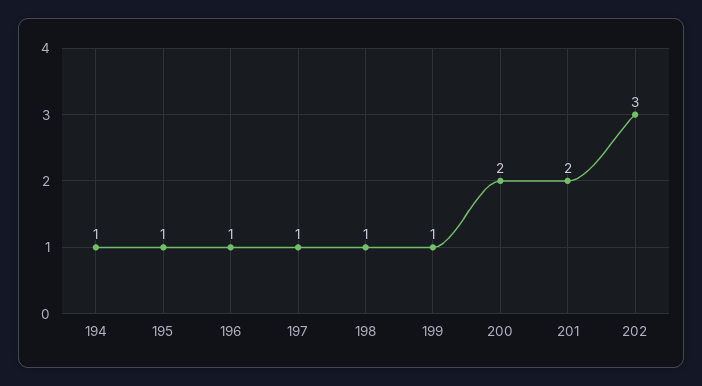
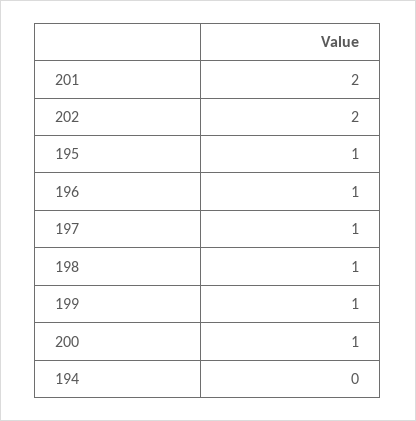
  {
-   "194": 1,
+   "194": 0,
    "195": 1,
    "196": 1,
    "197": 1,
    "198": 1,
    "199": 1,
-   "200": 2,
+   "200": 1,
    "201": 2,
-   "202": 3
+   "202": 2
  }

